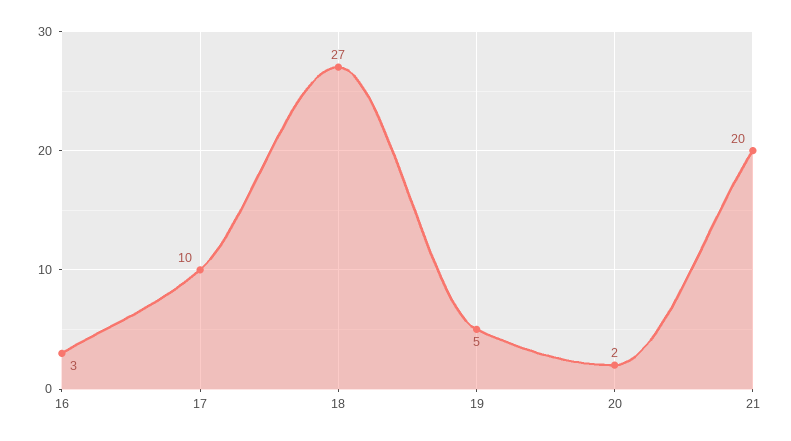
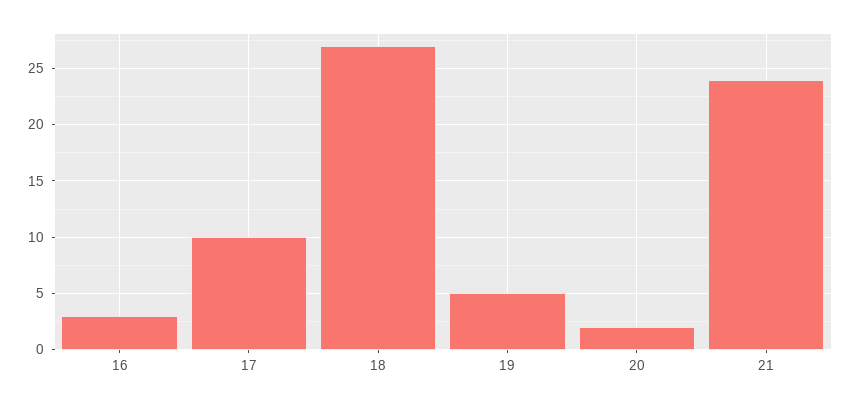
  {
    "16": 3,
    "17": 10,
    "18": 27,
    "19": 5,
    "20": 2,
-   "21": 20
+   "21": 24
  }

